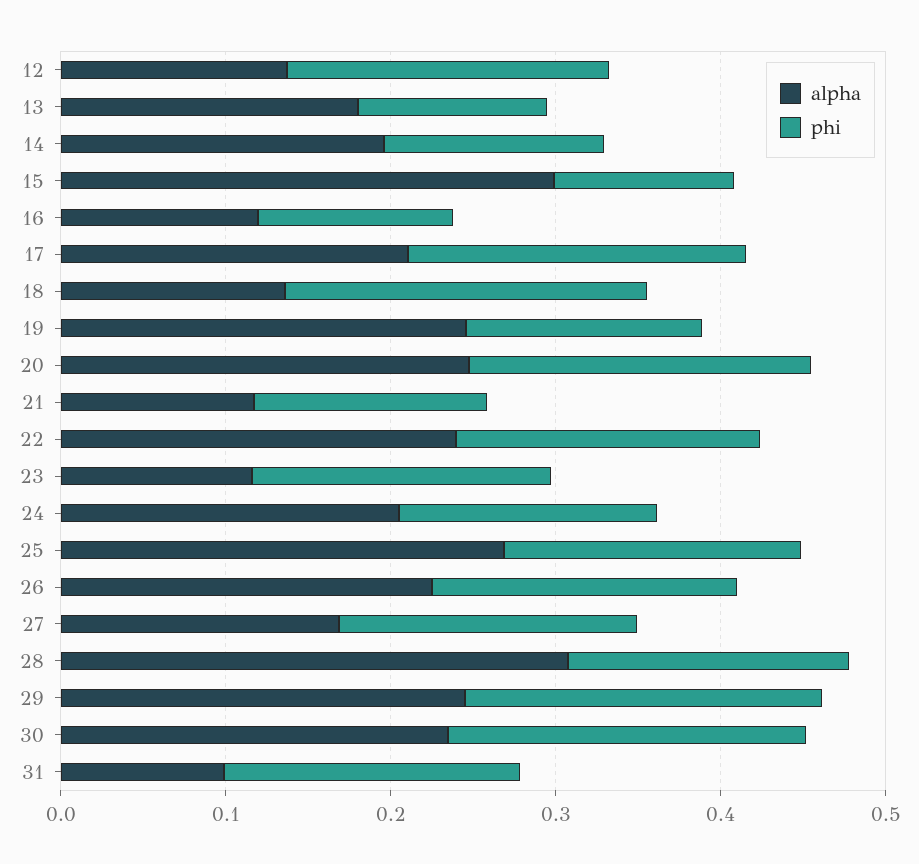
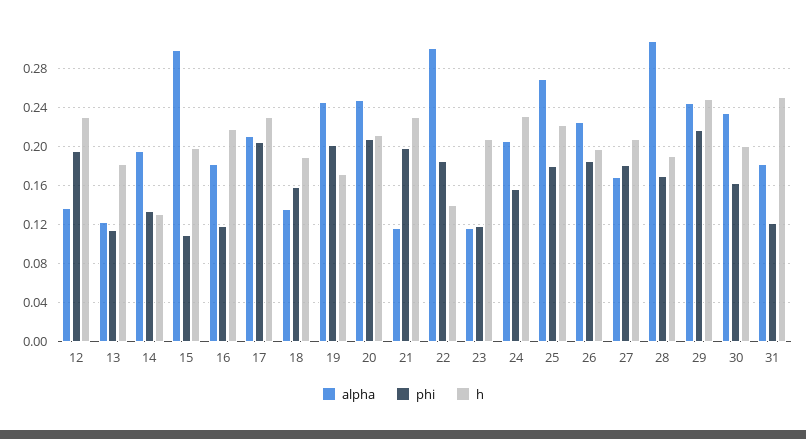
  {
    "alpha": {
      "12": 0.14,
-     "13": 0.18,
+     "13": 0.12,
      "14": 0.2,
      "15": 0.3,
-     "16": 0.12,
+     "16": 0.18,
      "17": 0.21,
      "18": 0.14,
      "19": 0.25,
      "20": 0.25,
      "21": 0.12,
-     "22": 0.24,
+     "22": 0.3,
      "23": 0.12,
      "24": 0.21,
      "25": 0.27,
      "26": 0.22,
      "27": 0.17,
      "28": 0.31,
      "29": 0.24,
      "30": 0.23,
-     "31": 0.1
+     "31": 0.18
    },
    "phi": {
      "12": 0.2,
      "13": 0.11,
      "14": 0.13,
      "15": 0.11,
      "16": 0.12,
      "17": 0.2,
-     "18": 0.22,
+     "18": 0.16,
-     "19": 0.14,
+     "19": 0.2,
      "20": 0.21,
-     "21": 0.14,
+     "21": 0.2,
      "22": 0.18,
-     "23": 0.18,
+     "23": 0.12,
      "24": 0.16,
      "25": 0.18,
      "26": 0.19,
      "27": 0.18,
      "28": 0.17,
      "29": 0.22,
-     "30": 0.22,
+     "30": 0.16,
-     "31": 0.18
+     "31": 0.12
-   }
+   },
+   "h": {
+     "12": 0.23,
+     "13": 0.18,
+     "14": 0.13,
+     "15": 0.2,
+     "16": 0.22,
+     "17": 0.23,
+     "18": 0.19,
+     "19": 0.17,
+     "20": 0.21,
+     "21": 0.23,
+     "22": 0.14,
+     "23": 0.21,
+     "24": 0.23,
+     "25": 0.22,
+     "26": 0.2,
+     "27": 0.21,
+     "28": 0.19,
+     "29": 0.25,
+     "30": 0.2,
+     "31": 0.25
+   }
  }

